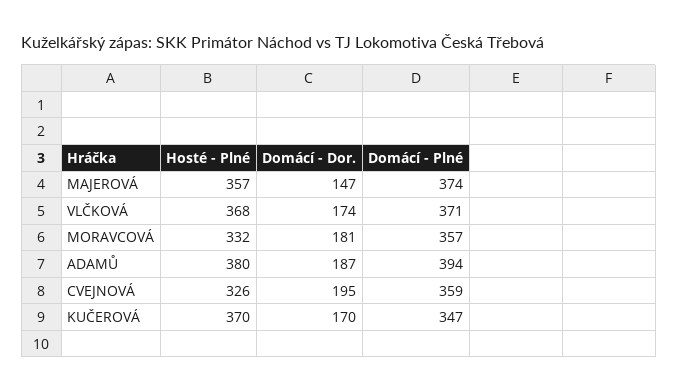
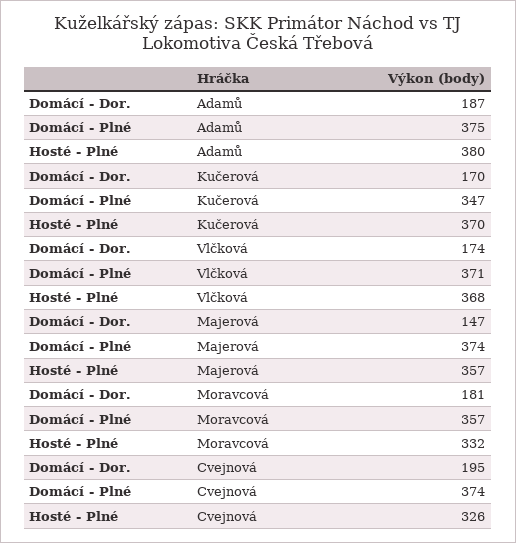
  {
    "Hosté - Plné": {
      "MAJEROVÁ": 357,
      "VLČKOVÁ": 368,
      "MORAVCOVÁ": 332,
      "ADAMŮ": 380,
      "CVEJNOVÁ": 326,
      "KUČEROVÁ": 370
    },
    "Domácí - Dor.": {
      "MAJEROVÁ": 147,
      "VLČKOVÁ": 174,
      "MORAVCOVÁ": 181,
      "ADAMŮ": 187,
      "CVEJNOVÁ": 195,
      "KUČEROVÁ": 170
    },
    "Domácí - Plné": {
      "MAJEROVÁ": 374,
      "VLČKOVÁ": 371,
      "MORAVCOVÁ": 357,
-     "ADAMŮ": 394,
+     "ADAMŮ": 375,
-     "CVEJNOVÁ": 359,
+     "CVEJNOVÁ": 374,
      "KUČEROVÁ": 347
    }
  }

